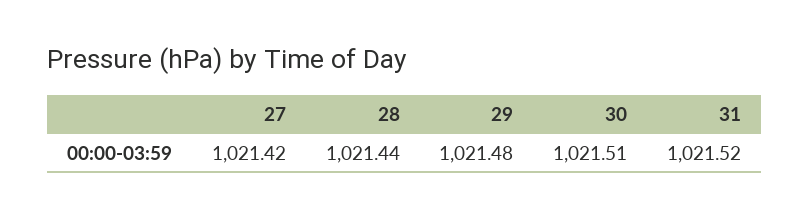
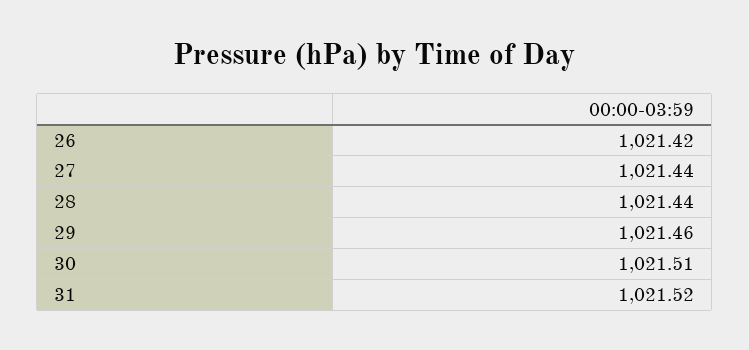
  {
-   "27": 1021.42,
+   "27": 1021.44,
    "28": 1021.44,
-   "29": 1021.48,
+   "29": 1021.46,
    "30": 1021.51,
-   "31": 1021.52
+   "31": 1021.52,
+   "26": 1021.42
  }

